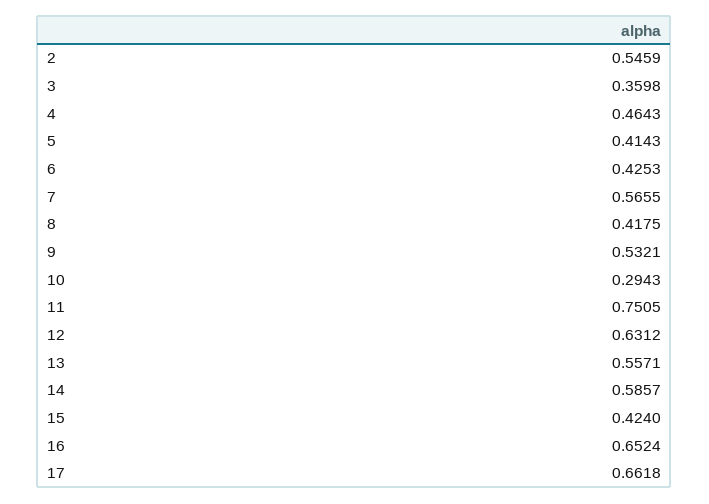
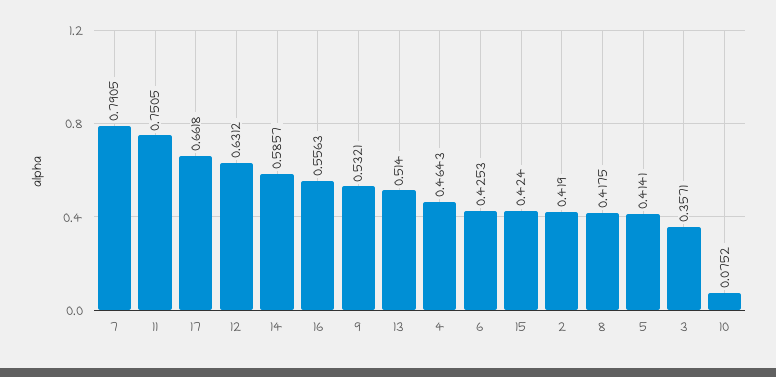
  {
-   "2": 0.5459,
+   "2": 0.419,
-   "3": 0.3598,
+   "3": 0.3571,
    "4": 0.4643,
-   "5": 0.4143,
+   "5": 0.4141,
    "6": 0.4253,
-   "7": 0.5655,
+   "7": 0.7905,
    "8": 0.4175,
    "9": 0.5321,
-   "10": 0.2943,
+   "10": 0.0752,
    "11": 0.7505,
    "12": 0.6312,
-   "13": 0.5571,
+   "13": 0.514,
    "14": 0.5857,
    "15": 0.424,
-   "16": 0.6524,
+   "16": 0.5563,
    "17": 0.6618
  }

